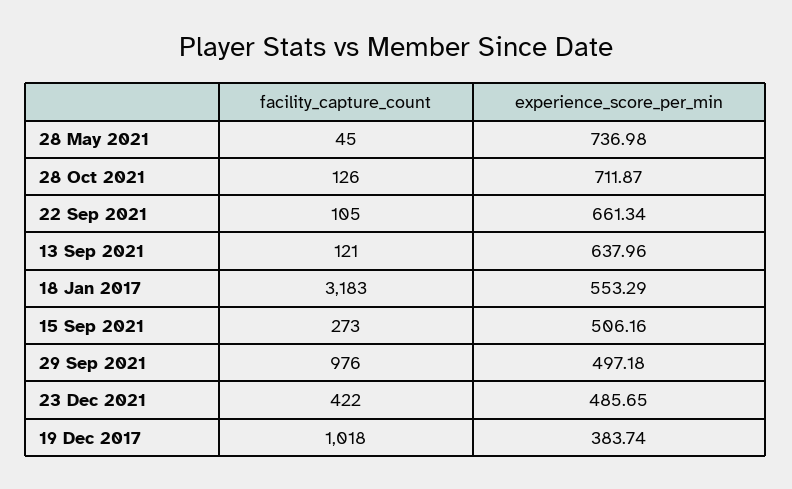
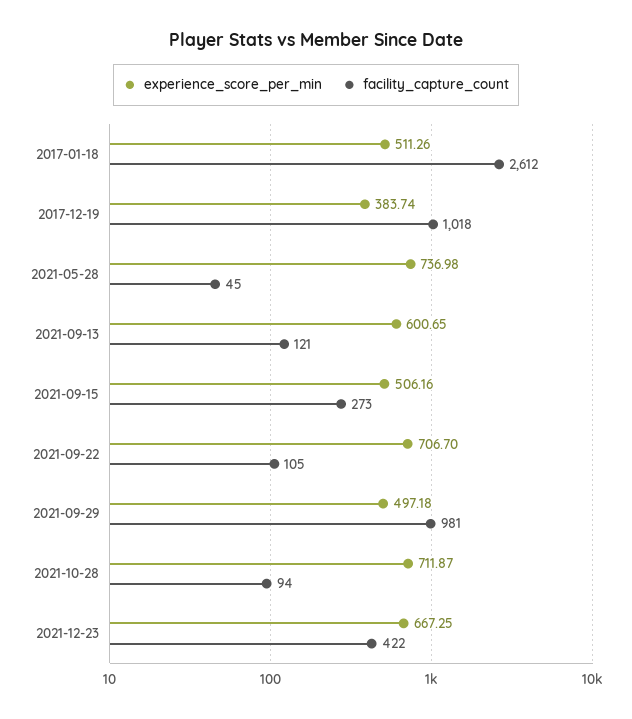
  {
    "facility_capture_count": {
      "28 May 2021": 45,
-     "28 Oct 2021": 126,
+     "28 Oct 2021": 94,
      "22 Sep 2021": 105,
      "13 Sep 2021": 121,
-     "18 Jan 2017": 3183,
+     "18 Jan 2017": 2612,
      "15 Sep 2021": 273,
-     "29 Sep 2021": 976,
+     "29 Sep 2021": 981,
      "23 Dec 2021": 422,
      "19 Dec 2017": 1018
    },
    "experience_score_per_min": {
      "28 May 2021": 736.98,
      "28 Oct 2021": 711.87,
-     "22 Sep 2021": 661.34,
+     "22 Sep 2021": 706.7,
-     "13 Sep 2021": 637.96,
+     "13 Sep 2021": 600.65,
-     "18 Jan 2017": 553.29,
+     "18 Jan 2017": 511.26,
      "15 Sep 2021": 506.16,
      "29 Sep 2021": 497.18,
-     "23 Dec 2021": 485.65,
+     "23 Dec 2021": 667.25,
      "19 Dec 2017": 383.74
    }
  }

